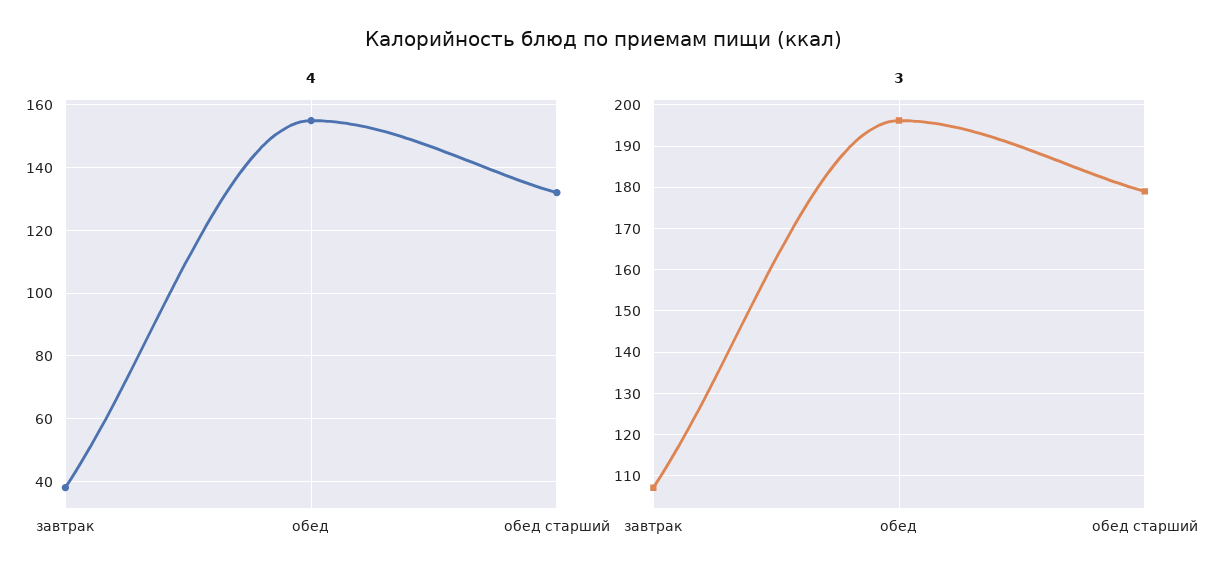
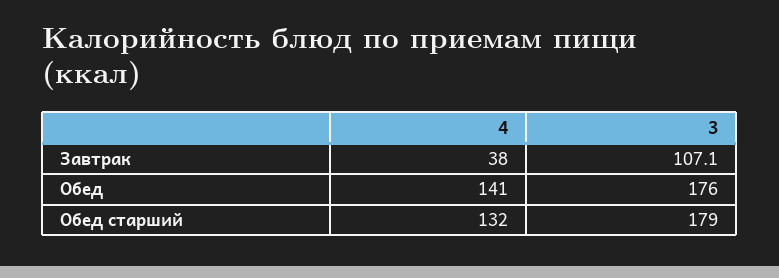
  {
    "4": {
      "завтрак": 38,
-     "обед": 155,
+     "обед": 141,
      "обед старший": 132
    },
    "3": {
      "завтрак": 107.1,
-     "обед": 196,
+     "обед": 176,
      "обед старший": 179
    }
  }

